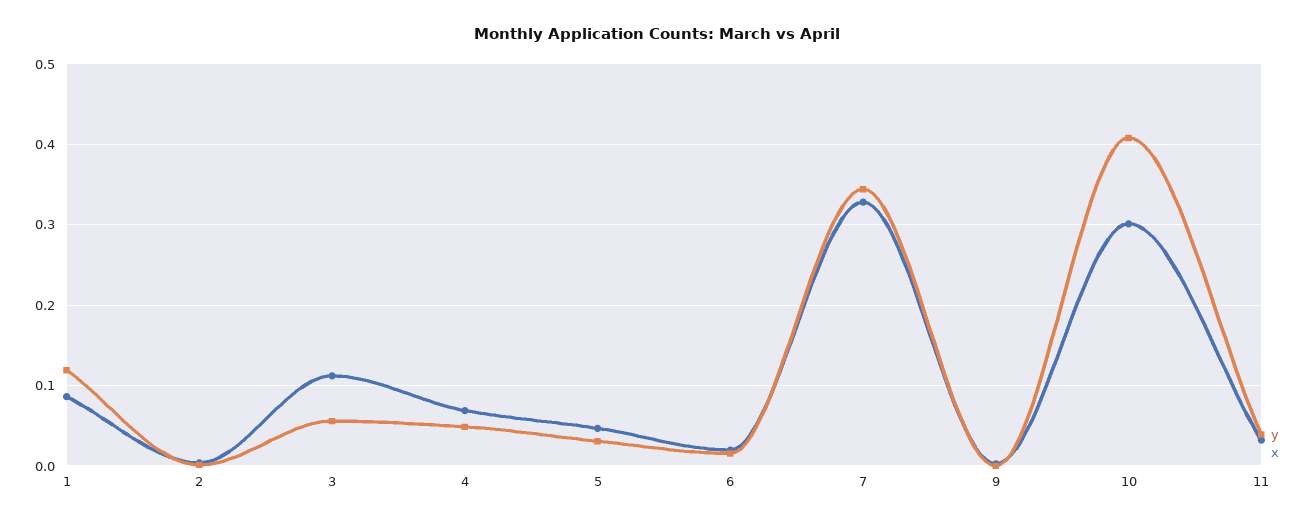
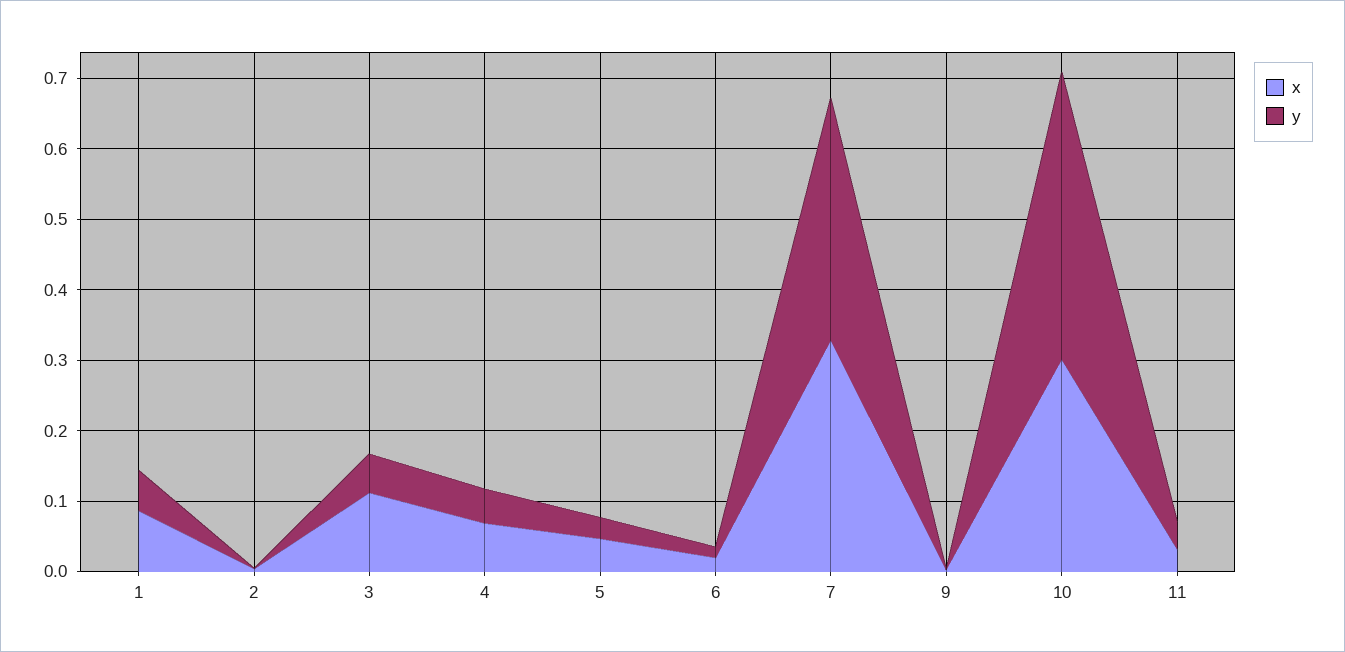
  {
    "y": {
-     "1": 0.12,
+     "1": 0.06,
      "2": 0,
      "3": 0.06,
      "4": 0.05,
      "5": 0.03,
      "6": 0.02,
      "7": 0.34,
      "9": 0,
      "10": 0.41,
      "11": 0.04
    },
    "x": {
      "1": 0.09,
      "2": 0,
      "3": 0.11,
      "4": 0.07,
      "5": 0.05,
      "6": 0.02,
      "7": 0.33,
      "9": 0,
      "10": 0.3,
      "11": 0.03
    }
  }

